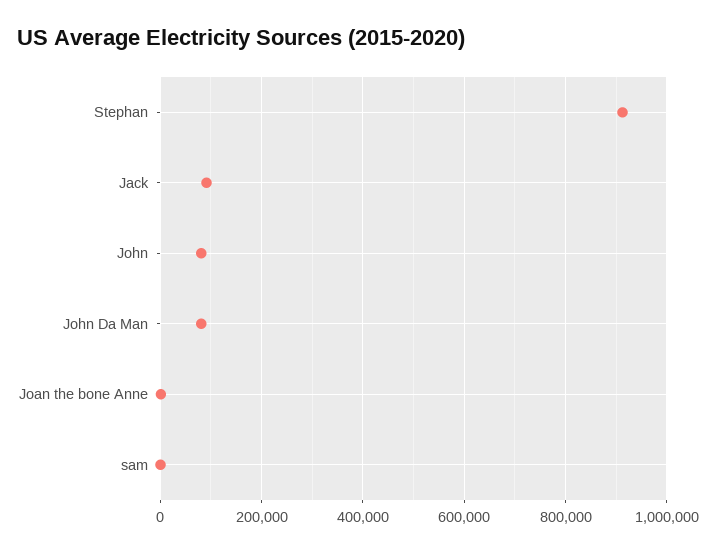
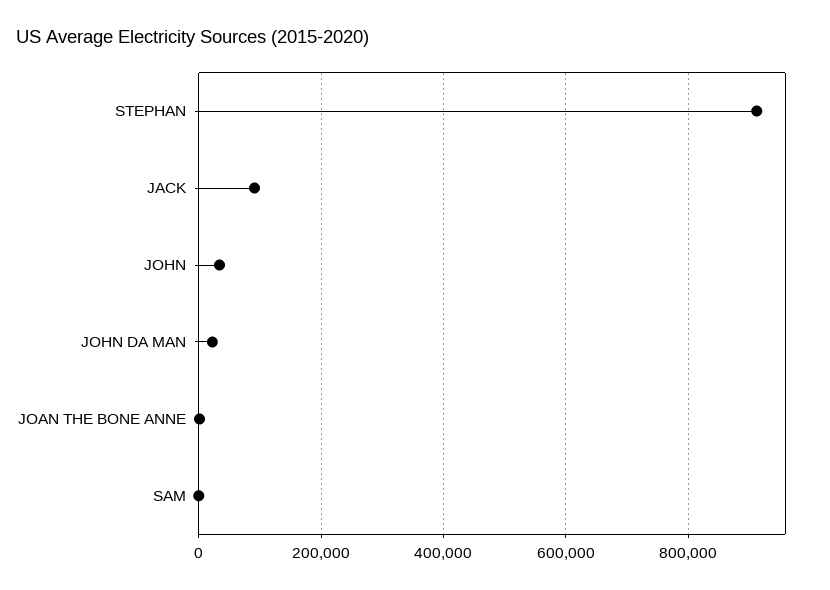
  {
    "Stephan": 920000,
    "Jack": 100000,
-   "John": 80000,
+   "John": 40000,
-   "John Da Man": 80000,
+   "John Da Man": 20000,
    "Joan the bone Anne": 0,
    "sam": 0
  }

